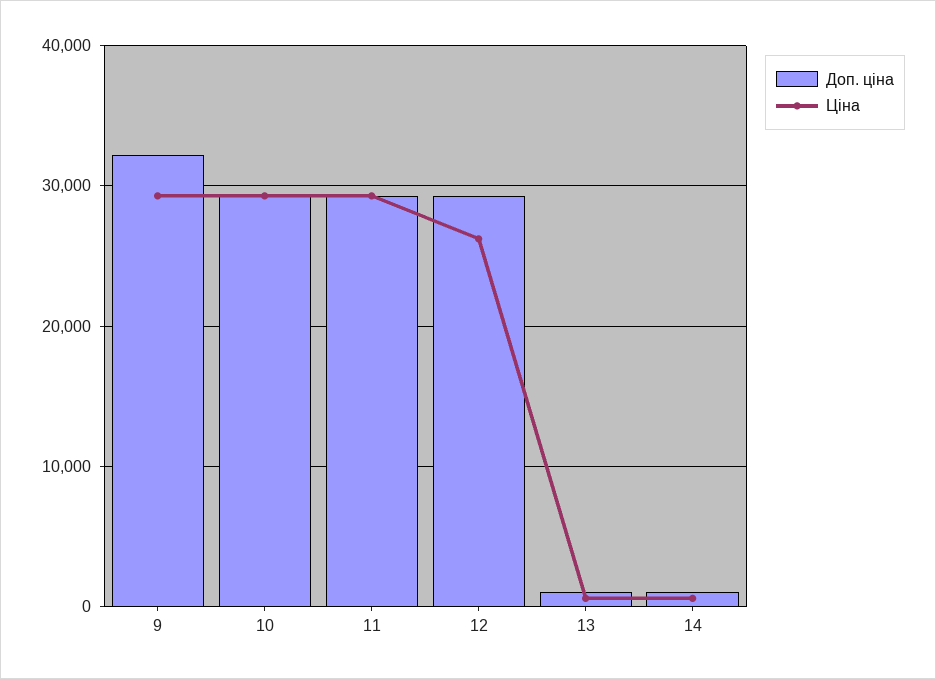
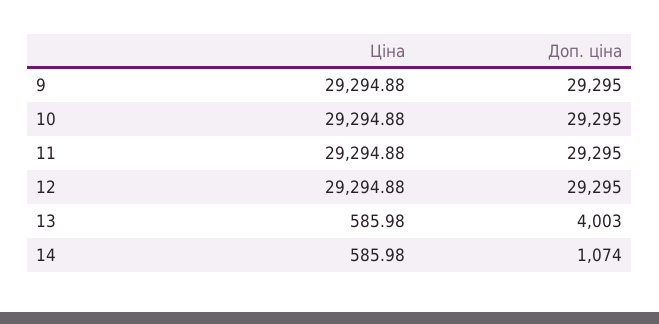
  {
    "Доп. ціна": {
-     "9": 32000,
+     "9": 29295,
      "10": 29295,
      "11": 29295,
      "12": 29295,
-     "13": 1000,
+     "13": 4003,
      "14": 1074
    },
    "Ціна": {
      "9": 29294.88,
      "10": 29294.88,
      "11": 29294.88,
-     "12": 26000,
+     "12": 29294.88,
      "13": 585.98,
      "14": 585.98
    }
  }

